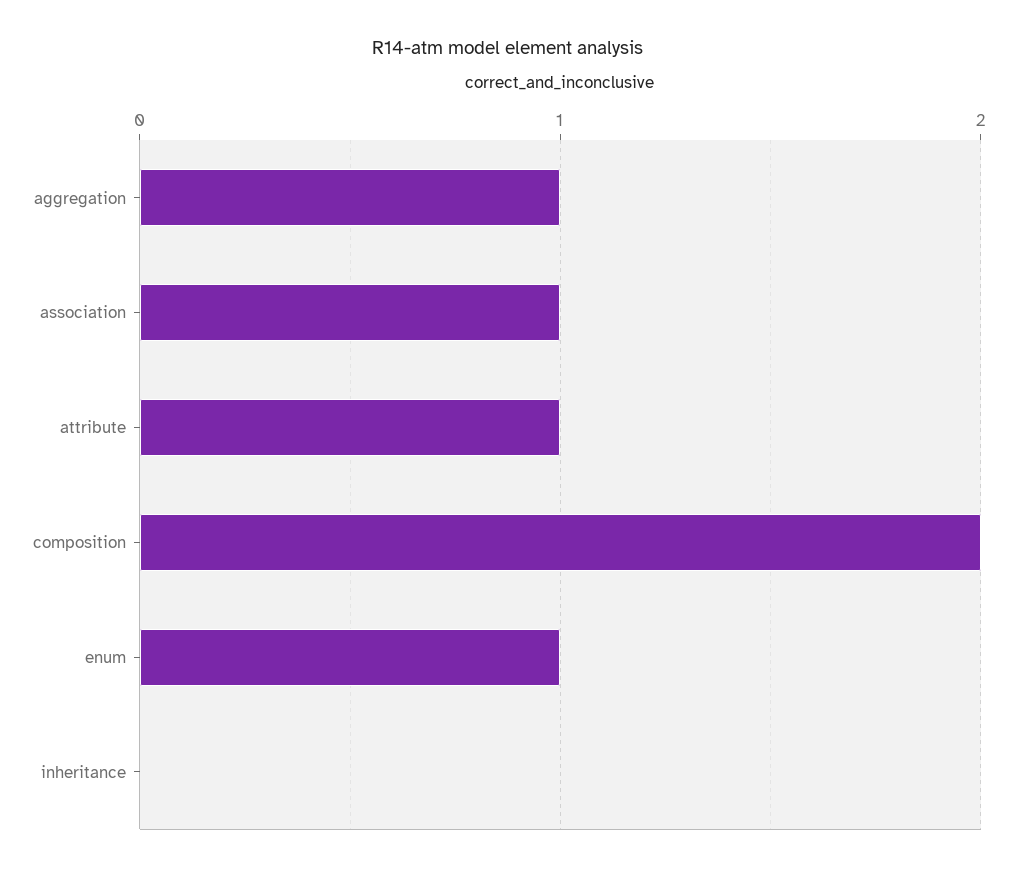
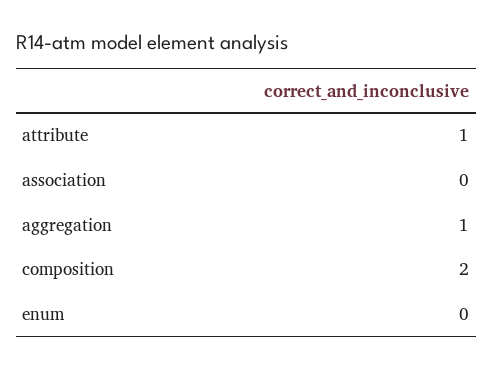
  {
    "aggregation": 1,
-   "association": 1,
+   "association": 0,
    "attribute": 1,
    "composition": 2,
-   "enum": 1,
+   "enum": 0
-   "inheritance": 0
  }

